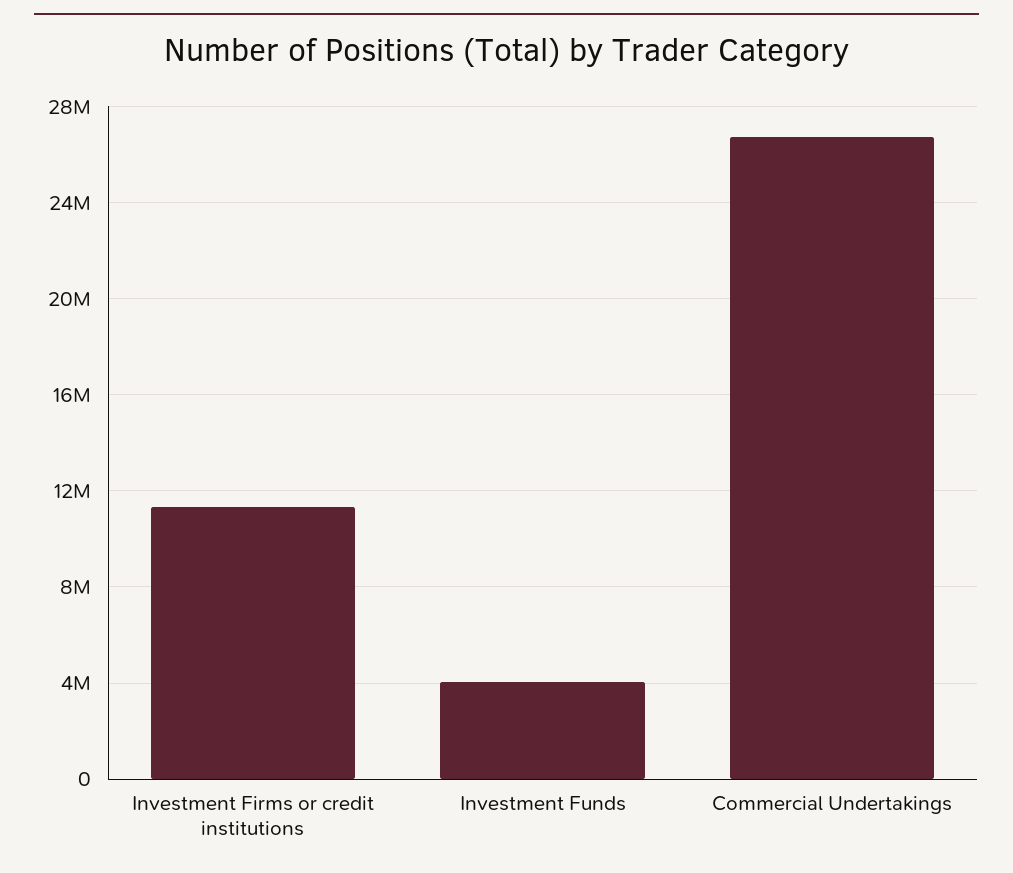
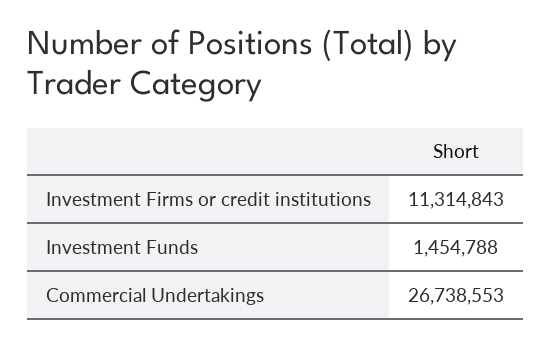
  {
    "Investment Firms or credit institutions": 11314843,
-   "Investment Funds": 4000000,
+   "Investment Funds": 1454788,
    "Commercial Undertakings": 26738553
  }

